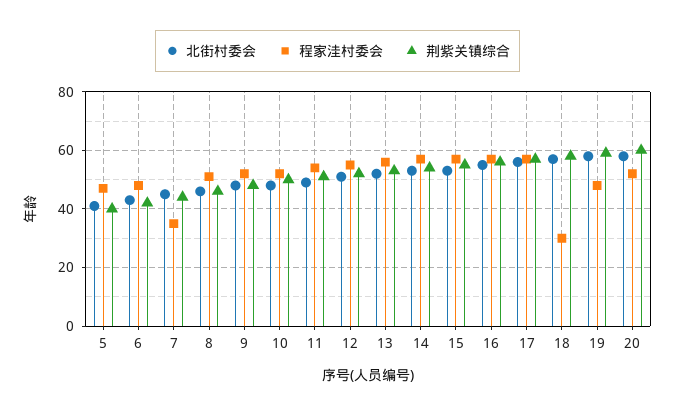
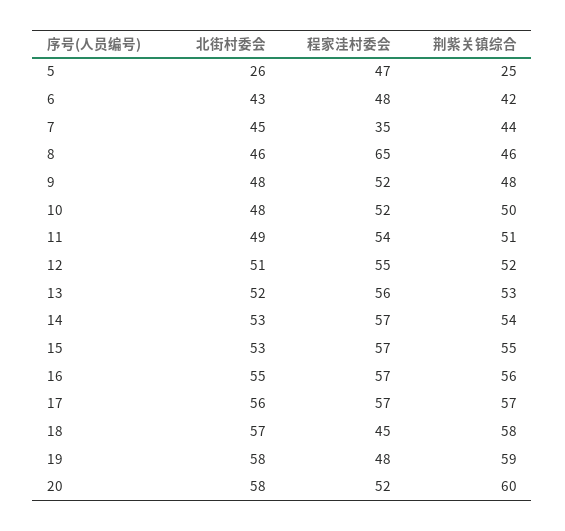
  {
    "北街村委会": {
-     "5": 40,
+     "5": 26,
      "6": 43,
      "7": 45,
      "8": 46,
      "9": 48,
      "10": 48,
      "11": 49,
      "12": 51,
      "13": 52,
      "14": 53,
      "15": 53,
      "16": 55,
      "17": 56,
      "18": 57,
      "19": 58,
      "20": 58
    },
    "程家洼村委会": {
      "5": 47,
      "6": 48,
      "7": 35,
-     "8": 50,
+     "8": 65,
      "9": 52,
      "10": 52,
      "11": 54,
      "12": 55,
      "13": 56,
      "14": 57,
      "15": 57,
      "16": 57,
      "17": 57,
-     "18": 30,
+     "18": 45,
      "19": 48,
      "20": 52
    },
    "荆紫关镇综合": {
-     "5": 40,
+     "5": 25,
      "6": 42,
      "7": 44,
      "8": 46,
      "9": 48,
      "10": 50,
      "11": 51,
      "12": 52,
      "13": 53,
      "14": 54,
      "15": 55,
      "16": 56,
      "17": 57,
      "18": 58,
      "19": 59,
      "20": 60
    }
  }

